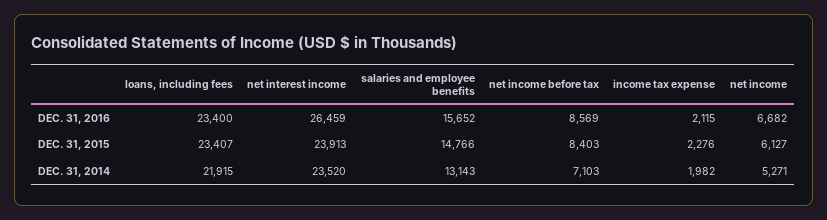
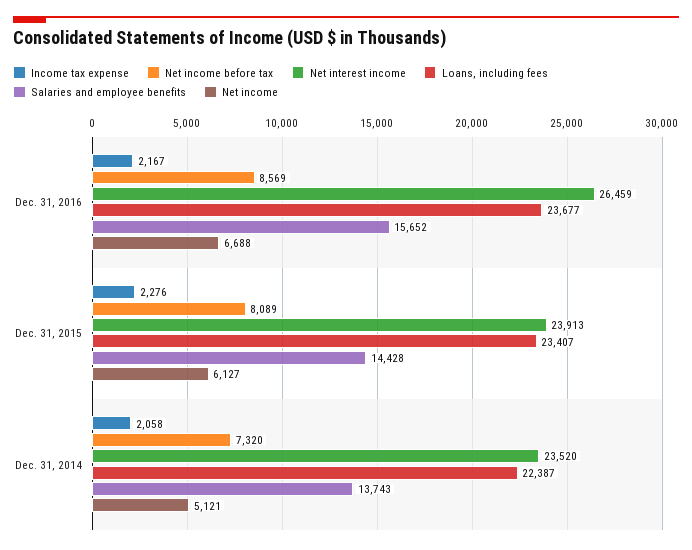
  {
    "loans, including fees": {
-     "DEC. 31, 2016": 23400,
+     "DEC. 31, 2016": 23677,
      "DEC. 31, 2015": 23407,
-     "DEC. 31, 2014": 21915
+     "DEC. 31, 2014": 22387
    },
    "net interest income": {
      "DEC. 31, 2016": 26459,
      "DEC. 31, 2015": 23913,
      "DEC. 31, 2014": 23520
    },
    "salaries and employee benefits": {
      "DEC. 31, 2016": 15652,
-     "DEC. 31, 2015": 14766,
+     "DEC. 31, 2015": 14428,
-     "DEC. 31, 2014": 13143
+     "DEC. 31, 2014": 13743
    },
    "net income before tax": {
      "DEC. 31, 2016": 8569,
-     "DEC. 31, 2015": 8403,
+     "DEC. 31, 2015": 8089,
-     "DEC. 31, 2014": 7103
+     "DEC. 31, 2014": 7320
    },
    "income tax expense": {
-     "DEC. 31, 2016": 2115,
+     "DEC. 31, 2016": 2167,
      "DEC. 31, 2015": 2276,
-     "DEC. 31, 2014": 1982
+     "DEC. 31, 2014": 2058
    },
    "net income": {
-     "DEC. 31, 2016": 6682,
+     "DEC. 31, 2016": 6688,
      "DEC. 31, 2015": 6127,
-     "DEC. 31, 2014": 5271
+     "DEC. 31, 2014": 5121
    }
  }

